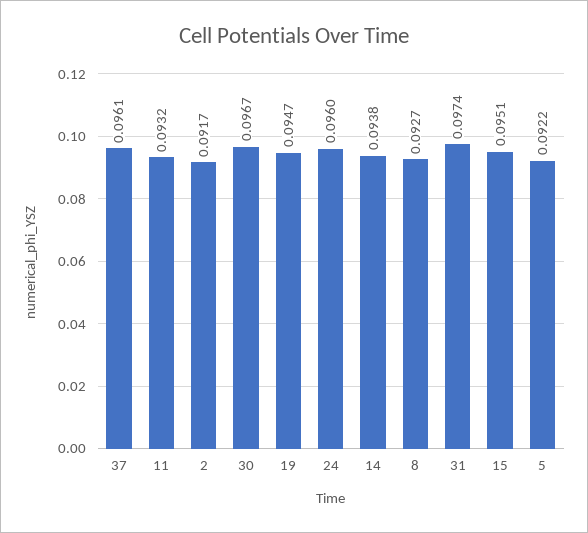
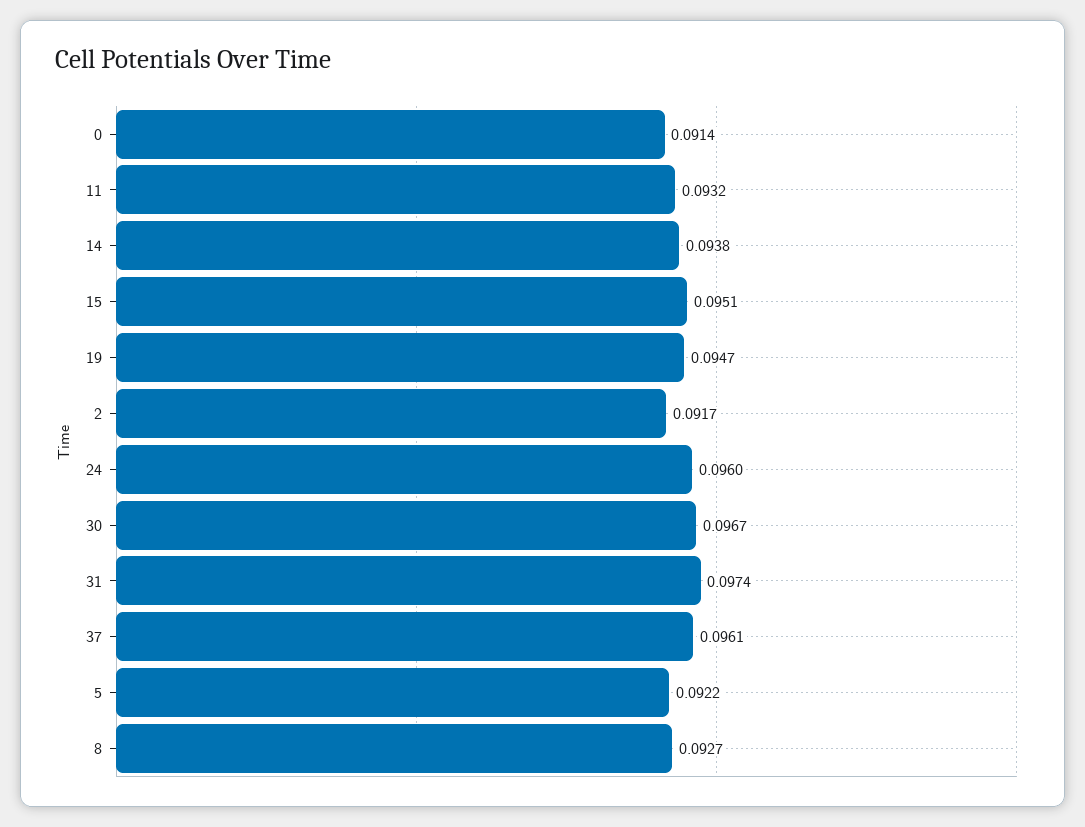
  {
    "37": 0.0961,
    "11": 0.0932,
    "2": 0.0917,
    "30": 0.0967,
    "19": 0.0947,
    "24": 0.096,
    "14": 0.0938,
    "8": 0.0927,
    "31": 0.0974,
    "15": 0.0951,
-   "5": 0.0922
+   "5": 0.0922,
+   "0": 0.0914
  }

